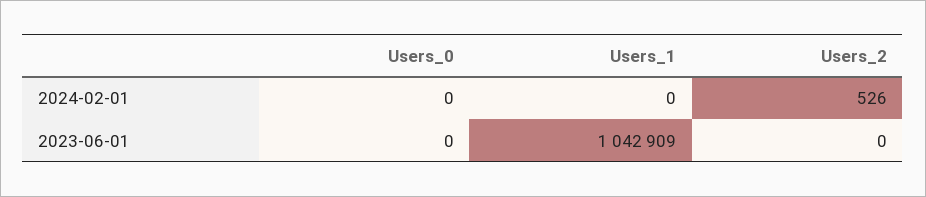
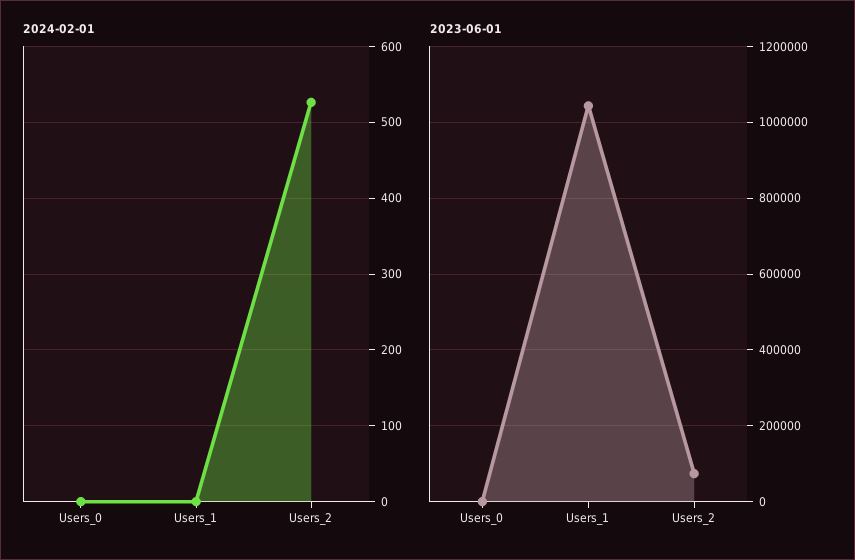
  {
    "2024-02-01": {
      "Users_0": 0,
      "Users_1": 0,
      "Users_2": 526
    },
    "2023-06-01": {
      "Users_0": 0,
      "Users_1": 1042909,
-     "Users_2": 0
+     "Users_2": 80000
    }
  }

